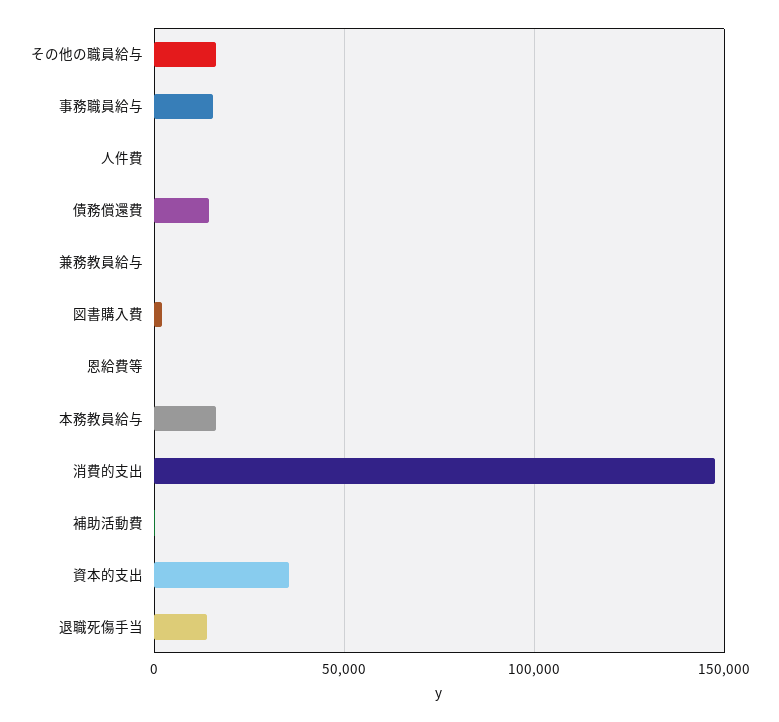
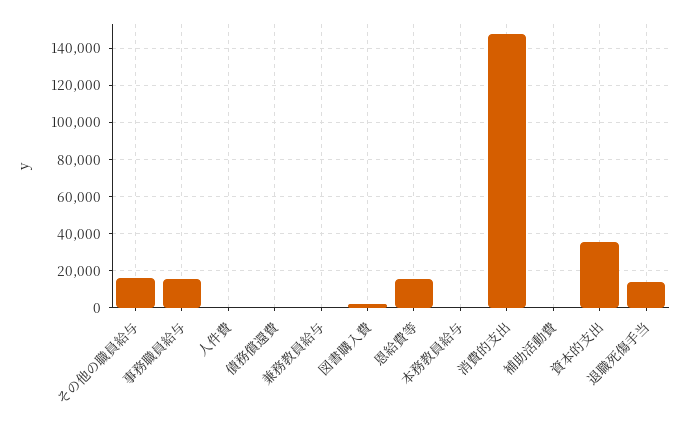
  {
    "その他の職員給与": 15000,
    "事務職員給与": 15000,
    "人件費": 0,
-   "債務償還費": 15000,
+   "債務償還費": 0,
    "兼務教員給与": 0,
    "図書購入費": 0,
-   "恩給費等": 0,
+   "恩給費等": 15000,
-   "本務教員給与": 15000,
+   "本務教員給与": 0,
    "消費的支出": 150000,
    "補助活動費": 0,
    "資本的支出": 35000,
    "退職死傷手当": 15000
  }

